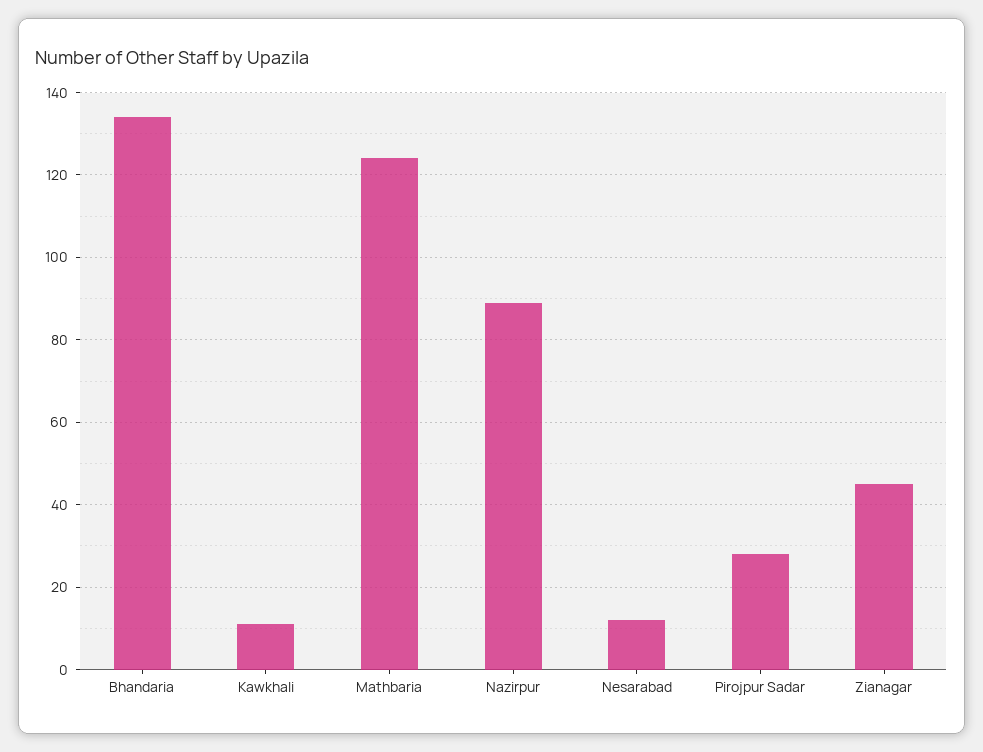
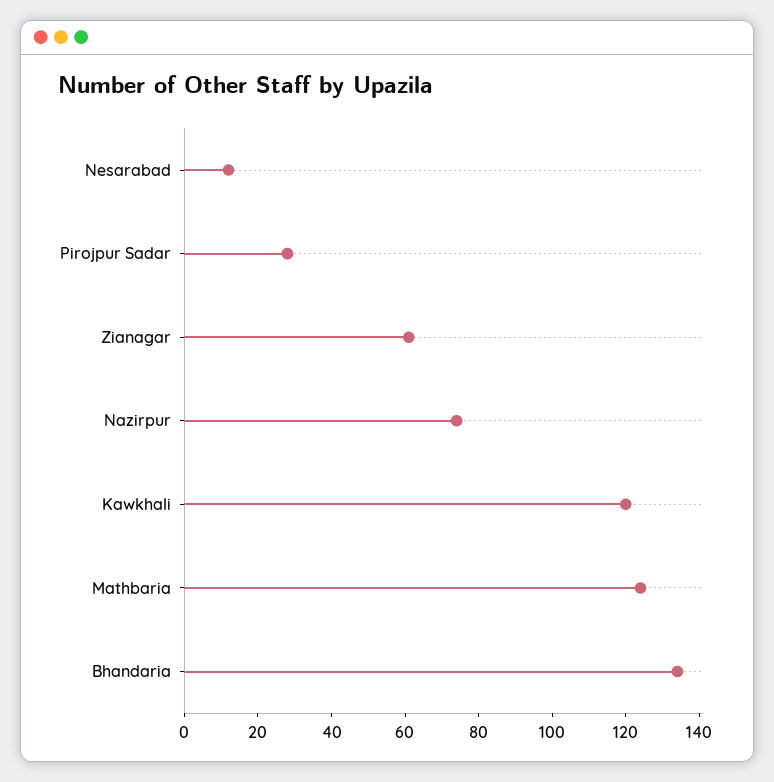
  {
    "Bhandaria": 135,
-   "Kawkhali": 10,
+   "Kawkhali": 120,
    "Mathbaria": 125,
-   "Nazirpur": 90,
+   "Nazirpur": 75,
    "Nesarabad": 10,
    "Pirojpur Sadar": 30,
-   "Zianagar": 45
+   "Zianagar": 60
  }

